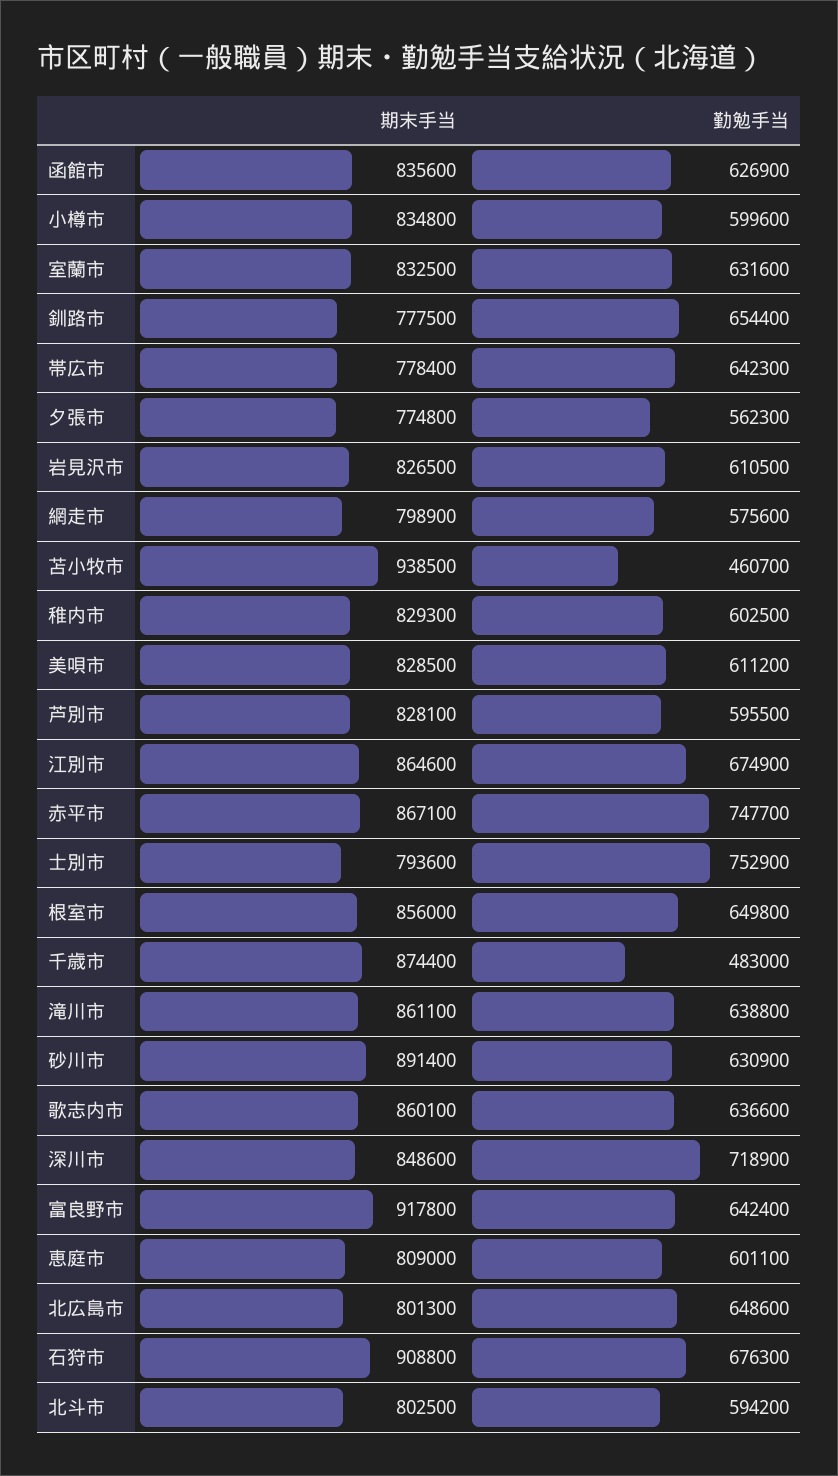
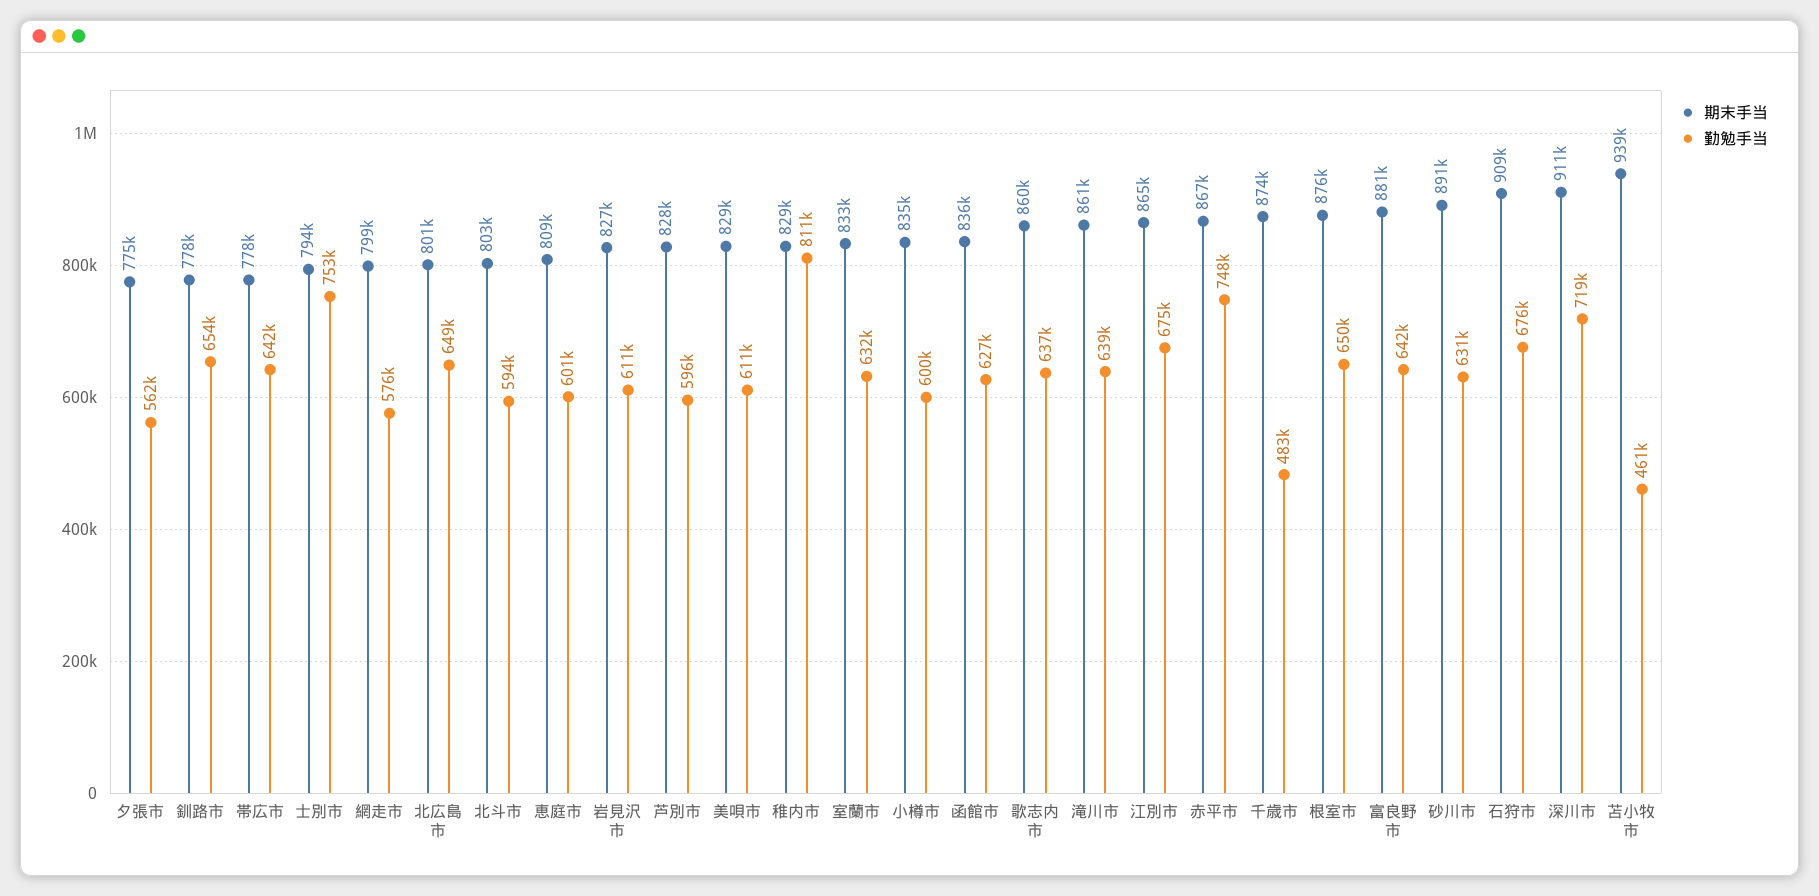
  {
    "期末手当": {
      "函館市": 835600,
      "小樽市": 834800,
      "室蘭市": 832500,
      "釧路市": 777500,
      "帯広市": 778400,
      "夕張市": 774800,
      "岩見沢市": 826500,
      "網走市": 798900,
      "苫小牧市": 938500,
      "稚内市": 829300,
      "美唄市": 828500,
      "芦別市": 828100,
      "江別市": 864600,
      "赤平市": 867100,
      "士別市": 793600,
-     "根室市": 856000,
+     "根室市": 876000,
      "千歳市": 874400,
      "滝川市": 861100,
      "砂川市": 891400,
      "歌志内市": 860100,
-     "深川市": 848600,
+     "深川市": 911000,
-     "富良野市": 917800,
+     "富良野市": 881000,
      "恵庭市": 809000,
      "北広島市": 801300,
      "石狩市": 908800,
      "北斗市": 802500
    },
    "勤勉手当": {
      "函館市": 626900,
      "小樽市": 599600,
      "室蘭市": 631600,
      "釧路市": 654400,
      "帯広市": 642300,
      "夕張市": 562300,
      "岩見沢市": 610500,
      "網走市": 575600,
      "苫小牧市": 460700,
-     "稚内市": 602500,
+     "稚内市": 811000,
      "美唄市": 611200,
      "芦別市": 595500,
      "江別市": 674900,
      "赤平市": 747700,
      "士別市": 752900,
      "根室市": 649800,
      "千歳市": 483000,
      "滝川市": 638800,
      "砂川市": 630900,
      "歌志内市": 636600,
      "深川市": 718900,
      "富良野市": 642400,
      "恵庭市": 601100,
      "北広島市": 648600,
      "石狩市": 676300,
      "北斗市": 594200
    }
  }

